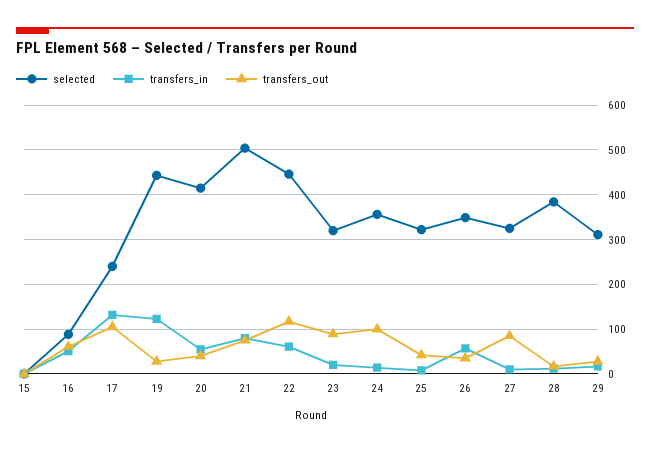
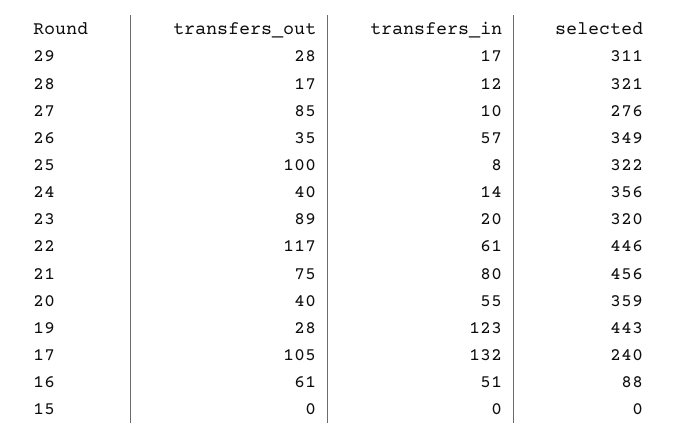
  {
    "selected": {
      "15": 0,
      "16": 88,
      "17": 240,
      "19": 443,
-     "20": 420,
+     "20": 359,
-     "21": 500,
+     "21": 456,
      "22": 446,
      "23": 320,
      "24": 356,
      "25": 322,
      "26": 349,
-     "27": 320,
+     "27": 276,
-     "28": 380,
+     "28": 321,
      "29": 311
    },
    "transfers_in": {
      "15": 0,
      "16": 51,
      "17": 132,
      "19": 123,
      "20": 55,
      "21": 80,
      "22": 61,
      "23": 20,
      "24": 14,
      "25": 8,
      "26": 57,
      "27": 10,
      "28": 12,
      "29": 17
    },
    "transfers_out": {
      "15": 0,
      "16": 61,
      "17": 105,
      "19": 28,
      "20": 40,
      "21": 75,
      "22": 117,
      "23": 89,
-     "24": 100,
+     "24": 40,
-     "25": 40,
+     "25": 100,
      "26": 35,
      "27": 85,
      "28": 17,
      "29": 28
    }
  }

